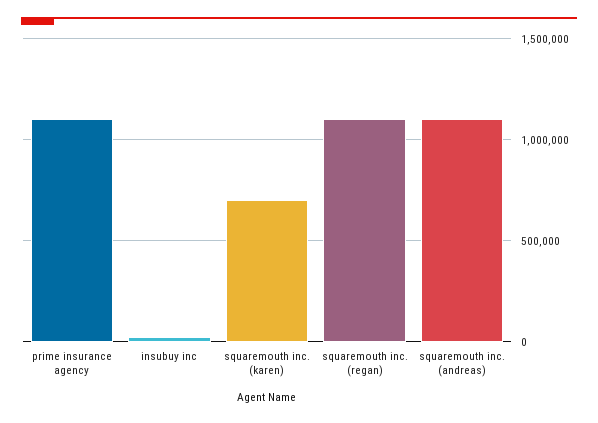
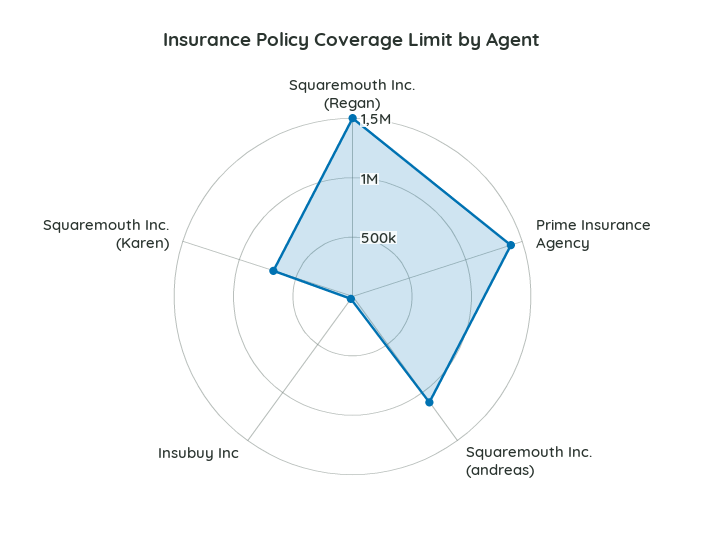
  {
-   "prime insurance agency": 1100000,
+   "prime insurance agency": 1400000,
    "insubuy inc": 50000,
    "squaremouth inc. (karen)": 700000,
-   "squaremouth inc. (regan)": 1100000,
+   "squaremouth inc. (regan)": 1500000,
    "squaremouth inc. (andreas)": 1100000
  }

